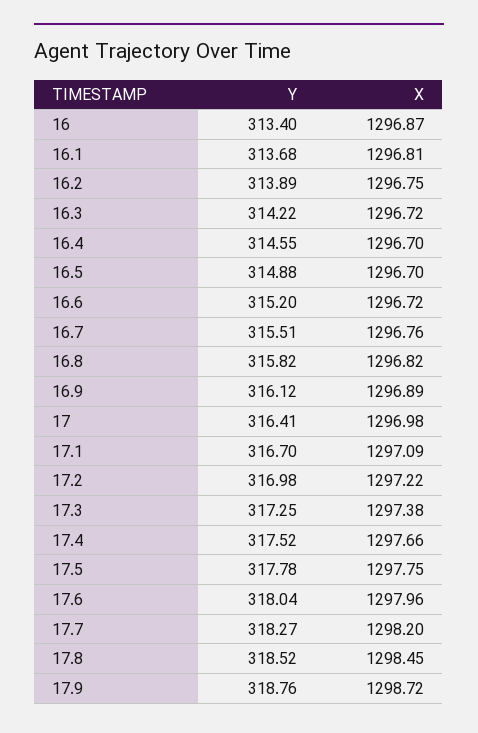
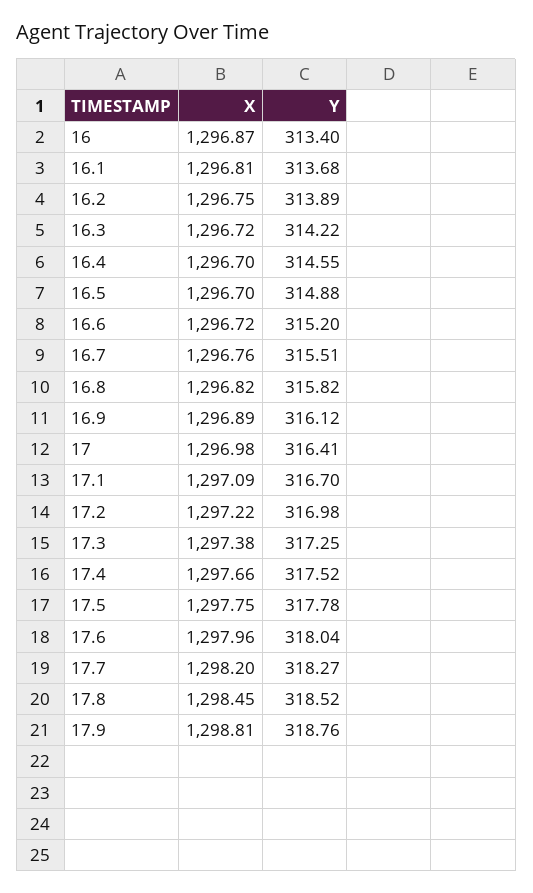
  {
    "Y": {
      "16": 313.4,
      "16.1": 313.68,
      "16.2": 313.89,
      "16.3": 314.22,
      "16.4": 314.55,
      "16.5": 314.88,
      "16.6": 315.2,
      "16.7": 315.51,
      "16.8": 315.82,
      "16.9": 316.12,
      "17": 316.41,
      "17.1": 316.7,
      "17.2": 316.98,
      "17.3": 317.25,
      "17.4": 317.52,
      "17.5": 317.78,
      "17.6": 318.04,
      "17.7": 318.27,
      "17.8": 318.52,
      "17.9": 318.76
    },
    "X": {
      "16": 1296.87,
      "16.1": 1296.81,
      "16.2": 1296.75,
      "16.3": 1296.72,
      "16.4": 1296.7,
      "16.5": 1296.7,
      "16.6": 1296.72,
      "16.7": 1296.76,
      "16.8": 1296.82,
      "16.9": 1296.89,
      "17": 1296.98,
      "17.1": 1297.09,
      "17.2": 1297.22,
      "17.3": 1297.38,
      "17.4": 1297.66,
      "17.5": 1297.75,
      "17.6": 1297.96,
      "17.7": 1298.2,
      "17.8": 1298.45,
-     "17.9": 1298.72
+     "17.9": 1298.81
    }
  }

